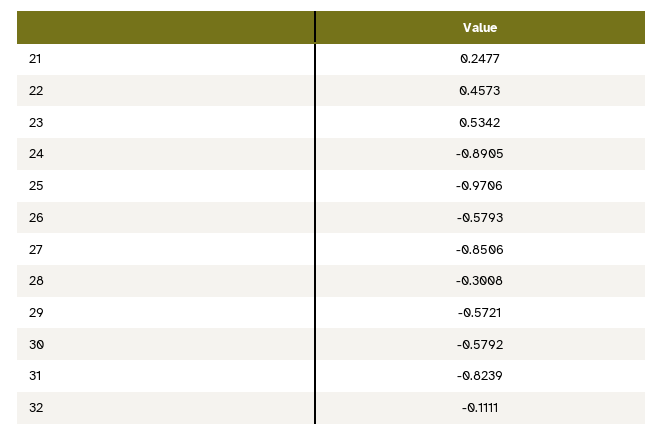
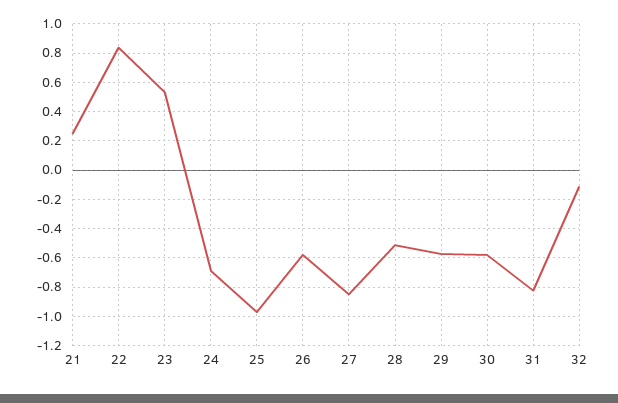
  {
    "21": 0.2477,
-   "22": 0.4573,
+   "22": 0.85,
    "23": 0.5342,
-   "24": -0.8905,
+   "24": -0.7,
    "25": -0.9706,
    "26": -0.5793,
    "27": -0.8506,
-   "28": -0.3008,
+   "28": -0.5,
    "29": -0.5721,
    "30": -0.5792,
    "31": -0.8239,
    "32": -0.1111
  }

